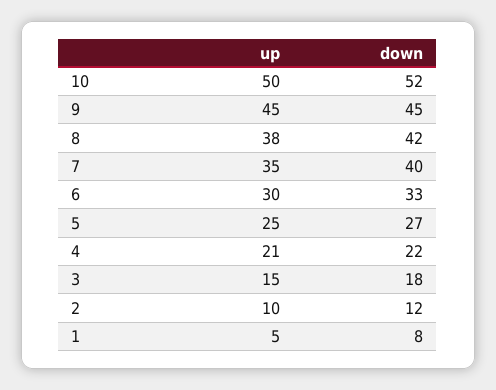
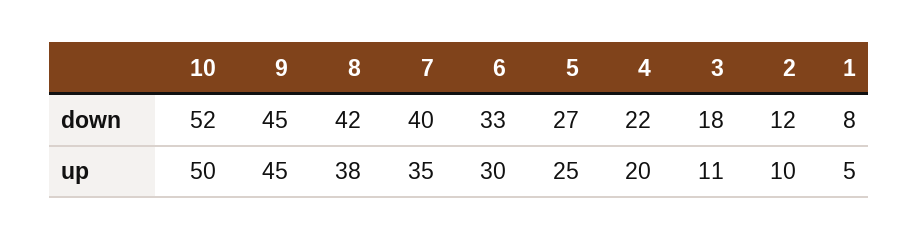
  {
    "up": {
      "10": 50,
      "9": 45,
      "8": 38,
      "7": 35,
      "6": 30,
      "5": 25,
-     "4": 21,
+     "4": 20,
-     "3": 15,
+     "3": 11,
      "2": 10,
      "1": 5
    },
    "down": {
      "10": 52,
      "9": 45,
      "8": 42,
      "7": 40,
      "6": 33,
      "5": 27,
      "4": 22,
      "3": 18,
      "2": 12,
      "1": 8
    }
  }

